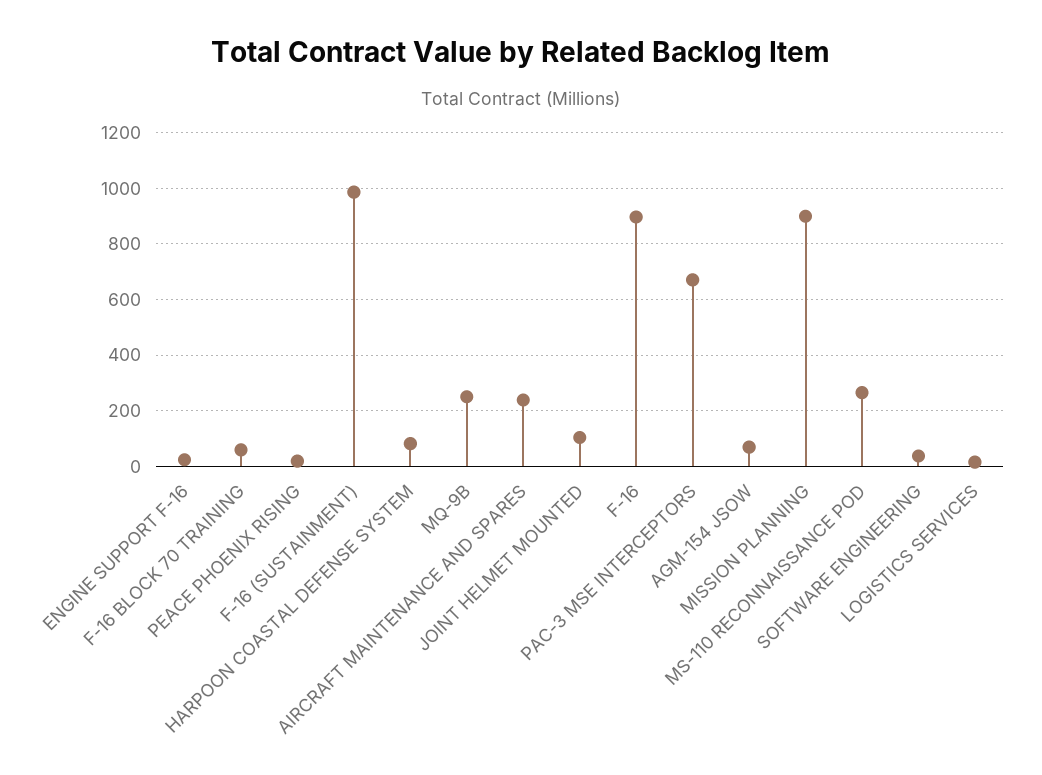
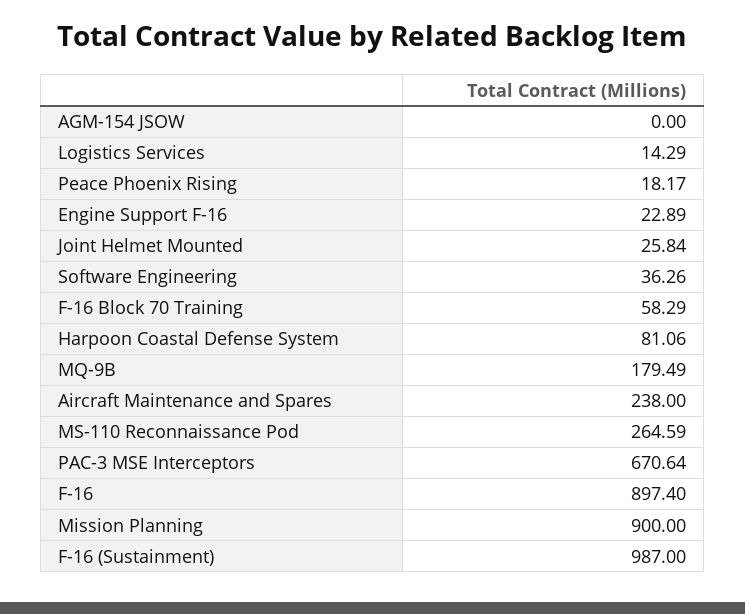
  {
    "ENGINE SUPPORT F-16": 22.89,
    "F-16 BLOCK 70 TRAINING": 58.29,
    "PEACE PHOENIX RISING": 18.17,
    "F-16 (SUSTAINMENT)": 987,
    "HARPOON COASTAL DEFENSE SYSTEM": 81.06,
-   "MQ-9B": 250,
+   "MQ-9B": 179.49,
    "AIRCRAFT MAINTENANCE AND SPARES": 238,
-   "JOINT HELMET MOUNTED": 100,
+   "JOINT HELMET MOUNTED": 25.84,
    "F-16": 897.4,
    "PAC-3 MSE INTERCEPTORS": 670.64,
-   "AGM-154 JSOW": 75,
+   "AGM-154 JSOW": 0,
    "MISSION PLANNING": 900,
    "MS-110 RECONNAISSANCE POD": 264.59,
    "SOFTWARE ENGINEERING": 36.26,
    "LOGISTICS SERVICES": 14.29
  }

